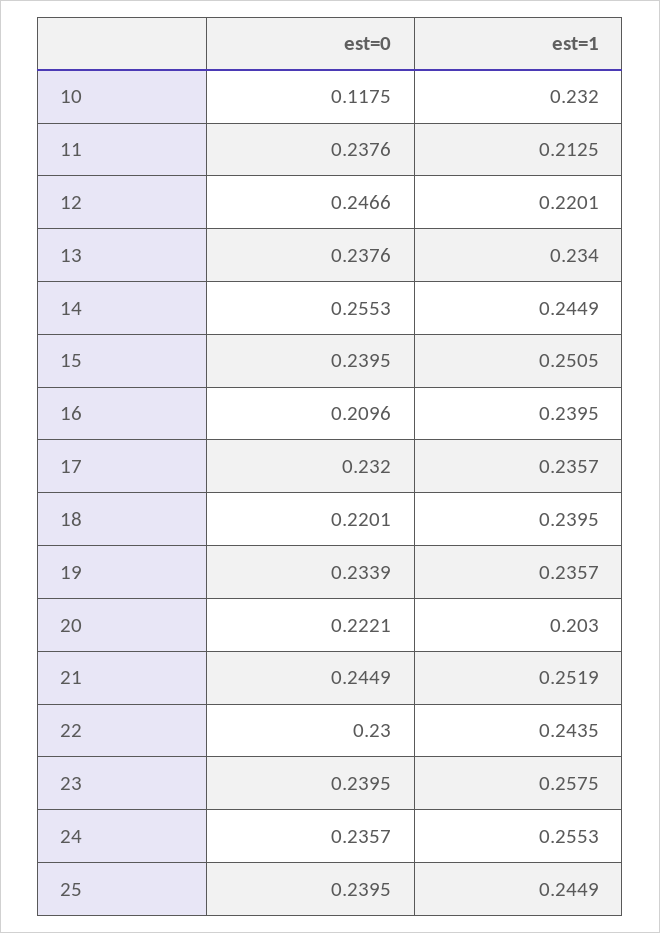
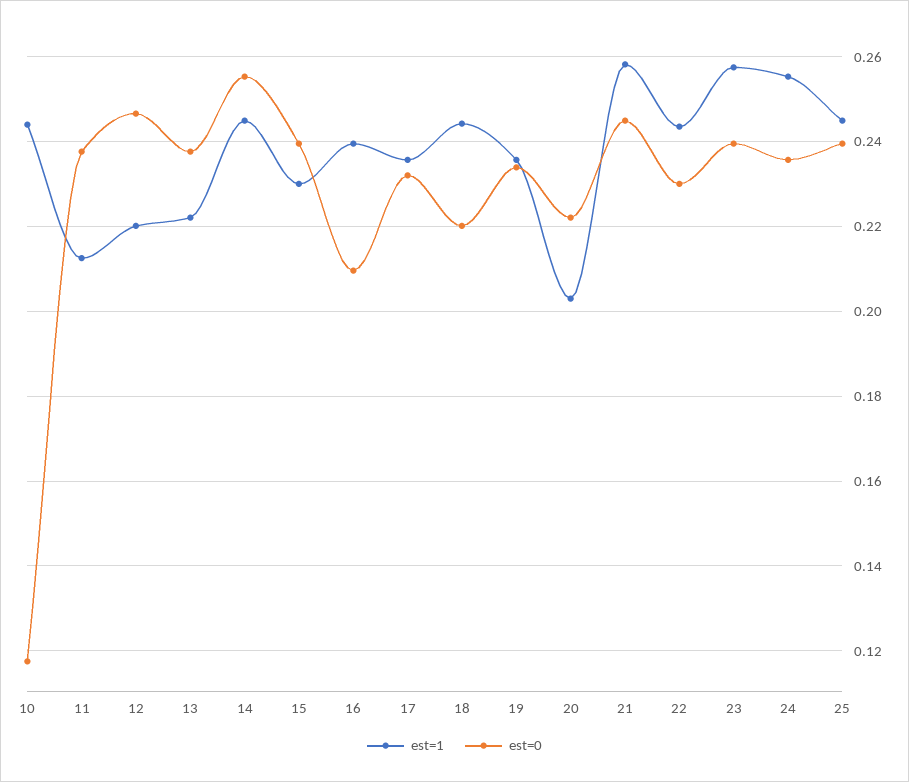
  {
    "est=0": {
      "10": 0.1175,
      "11": 0.2376,
      "12": 0.2466,
      "13": 0.2376,
      "14": 0.2553,
      "15": 0.2395,
      "16": 0.2096,
      "17": 0.232,
      "18": 0.2201,
      "19": 0.2339,
      "20": 0.2221,
      "21": 0.2449,
      "22": 0.23,
      "23": 0.2395,
      "24": 0.2357,
      "25": 0.2395
    },
    "est=1": {
-     "10": 0.232,
+     "10": 0.244,
      "11": 0.2125,
      "12": 0.2201,
-     "13": 0.234,
+     "13": 0.222,
      "14": 0.2449,
-     "15": 0.2505,
+     "15": 0.23,
      "16": 0.2395,
      "17": 0.2357,
-     "18": 0.2395,
+     "18": 0.244,
      "19": 0.2357,
      "20": 0.203,
-     "21": 0.2519,
+     "21": 0.258,
      "22": 0.2435,
      "23": 0.2575,
      "24": 0.2553,
      "25": 0.2449
    }
  }

